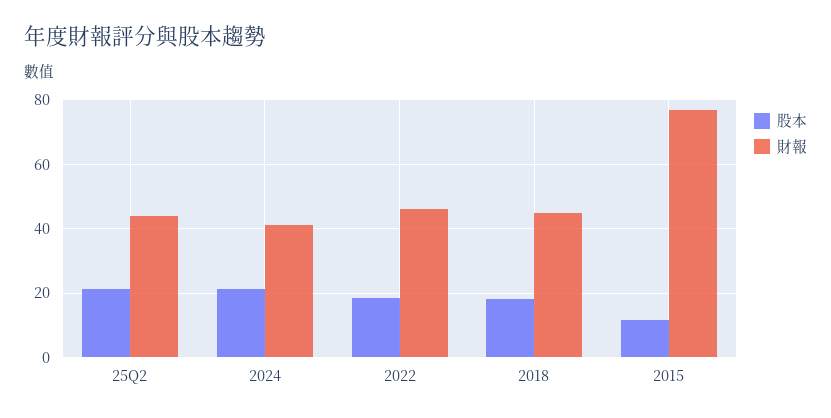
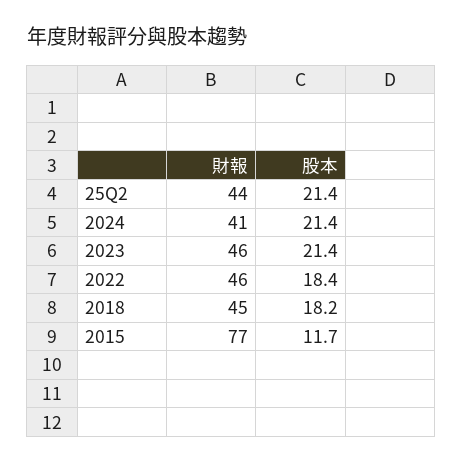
  {
    "股本": {
      "25Q2": 21.4,
      "2024": 21.4,
      "2022": 18.4,
      "2018": 18.2,
-     "2015": 11.7
+     "2015": 11.7,
+     "2023": 21.4
    },
    "財報": {
      "25Q2": 44,
      "2024": 41,
      "2022": 46,
      "2018": 45,
-     "2015": 77
+     "2015": 77,
+     "2023": 46
    }
  }

